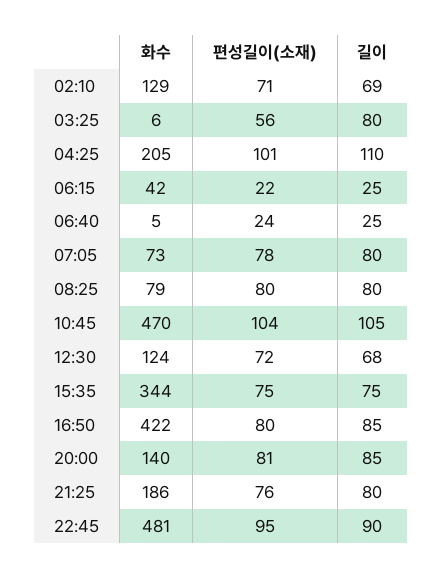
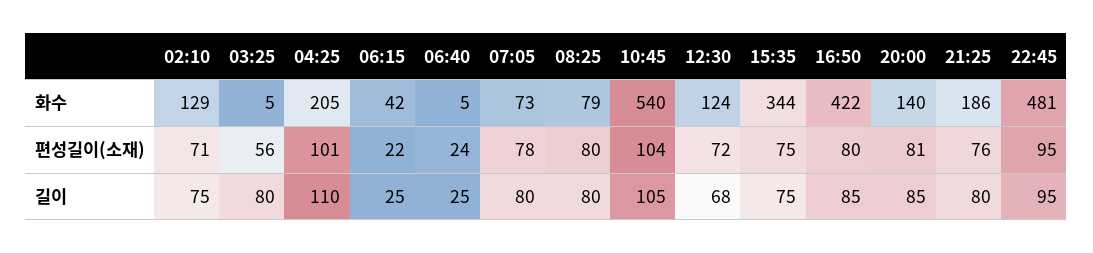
  {
    "화수": {
      "02:10": 129,
-     "03:25": 6,
+     "03:25": 5,
      "04:25": 205,
      "06:15": 42,
      "06:40": 5,
      "07:05": 73,
      "08:25": 79,
-     "10:45": 470,
+     "10:45": 540,
      "12:30": 124,
      "15:35": 344,
      "16:50": 422,
      "20:00": 140,
      "21:25": 186,
      "22:45": 481
    },
    "편성길이(소재)": {
      "02:10": 71,
      "03:25": 56,
      "04:25": 101,
      "06:15": 22,
      "06:40": 24,
      "07:05": 78,
      "08:25": 80,
      "10:45": 104,
      "12:30": 72,
      "15:35": 75,
      "16:50": 80,
      "20:00": 81,
      "21:25": 76,
      "22:45": 95
    },
    "길이": {
-     "02:10": 69,
+     "02:10": 75,
      "03:25": 80,
      "04:25": 110,
      "06:15": 25,
      "06:40": 25,
      "07:05": 80,
      "08:25": 80,
      "10:45": 105,
      "12:30": 68,
      "15:35": 75,
      "16:50": 85,
      "20:00": 85,
      "21:25": 80,
-     "22:45": 90
+     "22:45": 95
    }
  }

